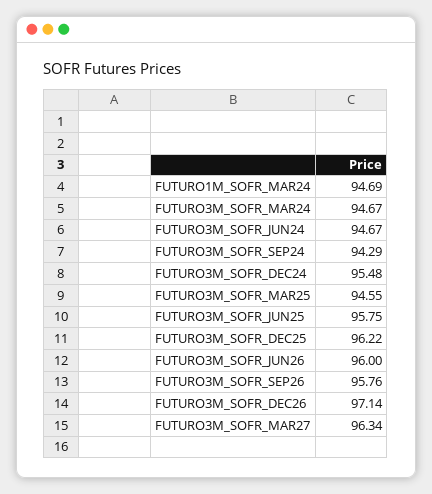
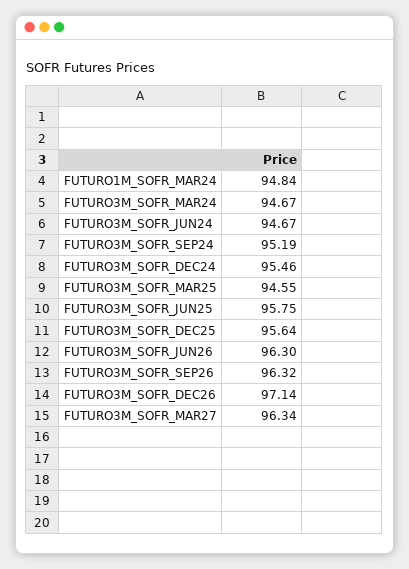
  {
-   "FUTURO1M_SOFR_MAR24": 94.69,
+   "FUTURO1M_SOFR_MAR24": 94.84,
    "FUTURO3M_SOFR_MAR24": 94.67,
    "FUTURO3M_SOFR_JUN24": 94.67,
-   "FUTURO3M_SOFR_SEP24": 94.29,
+   "FUTURO3M_SOFR_SEP24": 95.19,
-   "FUTURO3M_SOFR_DEC24": 95.48,
+   "FUTURO3M_SOFR_DEC24": 95.46,
    "FUTURO3M_SOFR_MAR25": 94.55,
    "FUTURO3M_SOFR_JUN25": 95.75,
-   "FUTURO3M_SOFR_DEC25": 96.22,
+   "FUTURO3M_SOFR_DEC25": 95.64,
-   "FUTURO3M_SOFR_JUN26": 96,
+   "FUTURO3M_SOFR_JUN26": 96.3,
-   "FUTURO3M_SOFR_SEP26": 95.76,
+   "FUTURO3M_SOFR_SEP26": 96.32,
    "FUTURO3M_SOFR_DEC26": 97.14,
    "FUTURO3M_SOFR_MAR27": 96.34
  }

